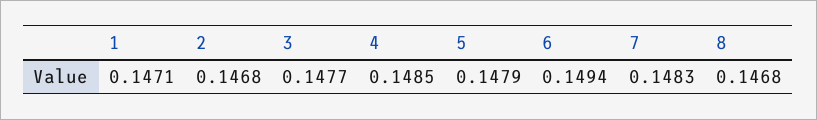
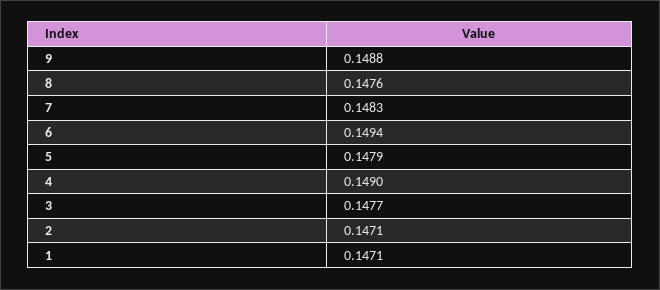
  {
    "1": 0.1471,
-   "2": 0.1468,
+   "2": 0.1471,
    "3": 0.1477,
-   "4": 0.1485,
+   "4": 0.149,
    "5": 0.1479,
    "6": 0.1494,
    "7": 0.1483,
-   "8": 0.1468
+   "8": 0.1476,
+   "9": 0.1488
  }

